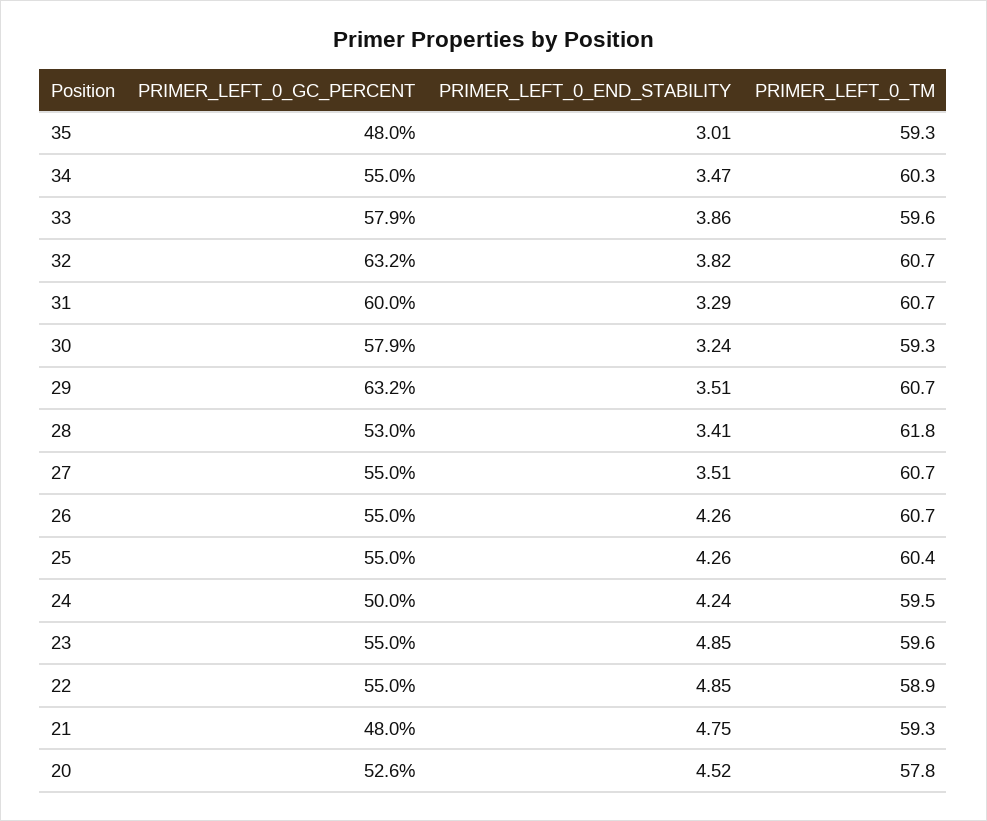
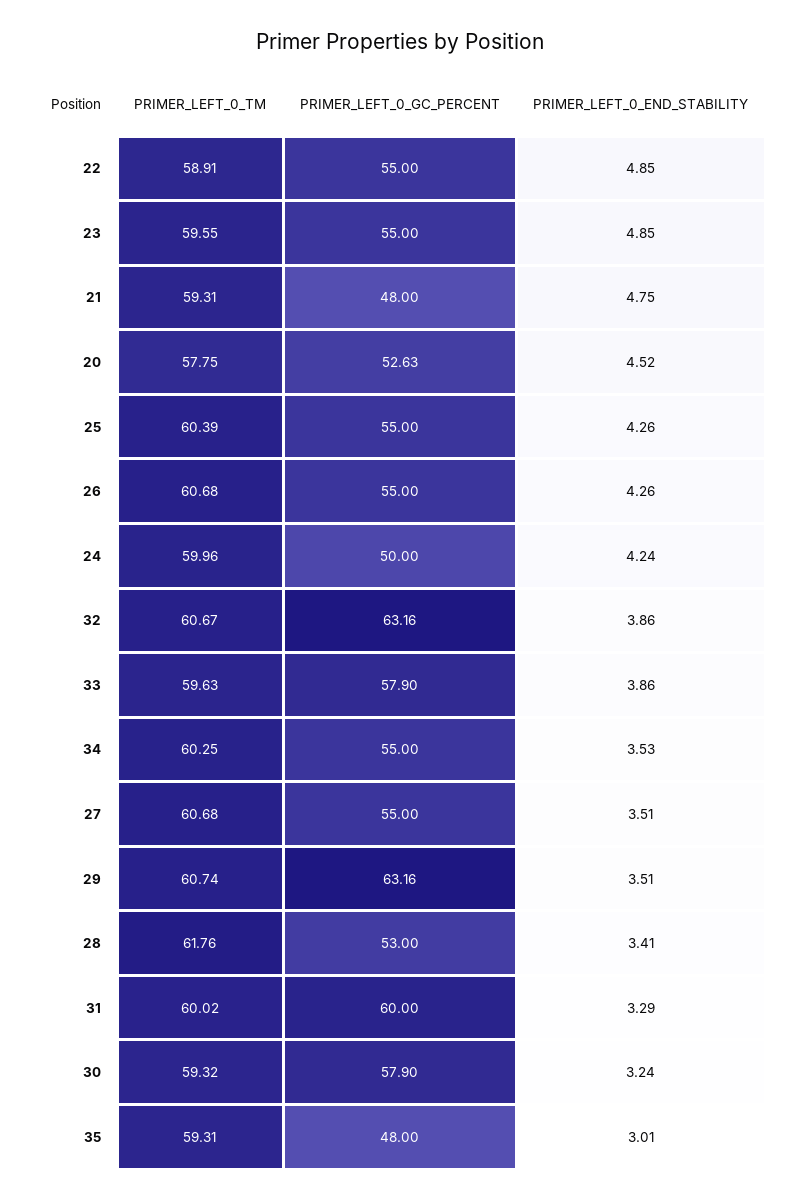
  {
    "PRIMER_LEFT_0_GC_PERCENT": {
      "35": 48,
      "34": 55,
      "33": 57.9,
      "32": 63.16,
      "31": 60,
      "30": 57.9,
      "29": 63.16,
      "28": 53,
      "27": 55,
      "26": 55,
      "25": 55,
      "24": 50,
      "23": 55,
      "22": 55,
      "21": 48,
      "20": 52.63
    },
    "PRIMER_LEFT_0_END_STABILITY": {
      "35": 3.01,
-     "34": 3.47,
+     "34": 3.53,
      "33": 3.86,
-     "32": 3.82,
+     "32": 3.86,
      "31": 3.29,
      "30": 3.24,
      "29": 3.51,
      "28": 3.41,
      "27": 3.51,
      "26": 4.26,
      "25": 4.26,
      "24": 4.24,
      "23": 4.85,
      "22": 4.85,
      "21": 4.75,
      "20": 4.52
    },
    "PRIMER_LEFT_0_TM": {
      "35": 59.31,
      "34": 60.25,
      "33": 59.63,
      "32": 60.67,
-     "31": 60.7,
+     "31": 60.02,
      "30": 59.32,
      "29": 60.74,
      "28": 61.76,
      "27": 60.68,
      "26": 60.68,
      "25": 60.39,
-     "24": 59.5,
+     "24": 59.96,
      "23": 59.55,
      "22": 58.91,
      "21": 59.31,
      "20": 57.75
    }
  }

